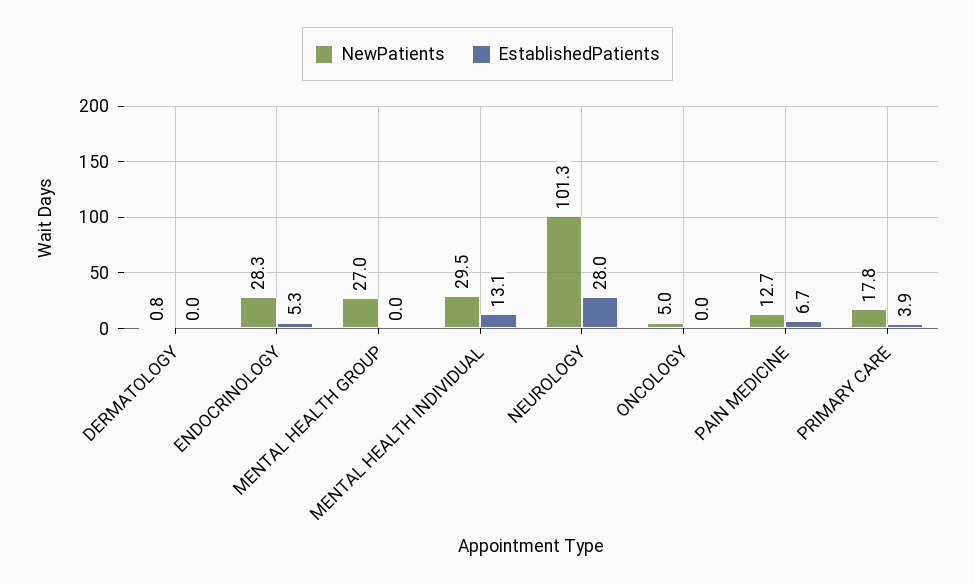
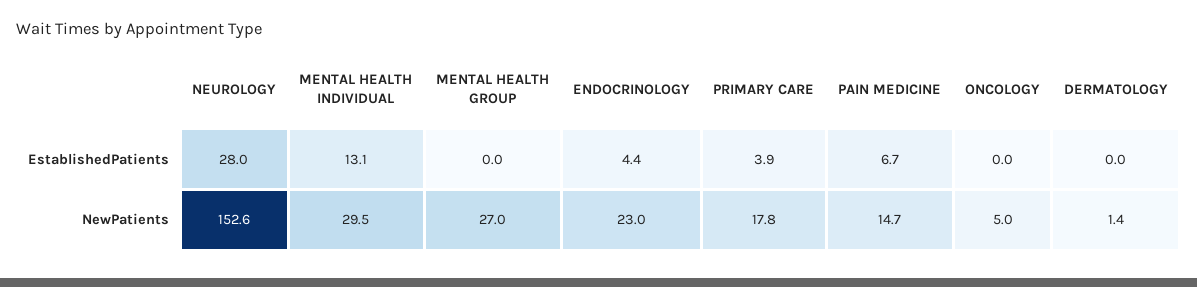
  {
    "NewPatients": {
-     "DERMATOLOGY": 0.8,
+     "DERMATOLOGY": 1.4,
-     "ENDOCRINOLOGY": 28.3,
+     "ENDOCRINOLOGY": 23,
      "MENTAL HEALTH GROUP": 27,
      "MENTAL HEALTH INDIVIDUAL": 29.5,
-     "NEUROLOGY": 101.3,
+     "NEUROLOGY": 152.6,
      "ONCOLOGY": 5,
-     "PAIN MEDICINE": 12.7,
+     "PAIN MEDICINE": 14.7,
      "PRIMARY CARE": 17.8
    },
    "EstablishedPatients": {
      "DERMATOLOGY": 0,
-     "ENDOCRINOLOGY": 5.3,
+     "ENDOCRINOLOGY": 4.4,
      "MENTAL HEALTH GROUP": 0,
      "MENTAL HEALTH INDIVIDUAL": 13.1,
      "NEUROLOGY": 28,
      "ONCOLOGY": 0,
      "PAIN MEDICINE": 6.7,
      "PRIMARY CARE": 3.9
    }
  }

